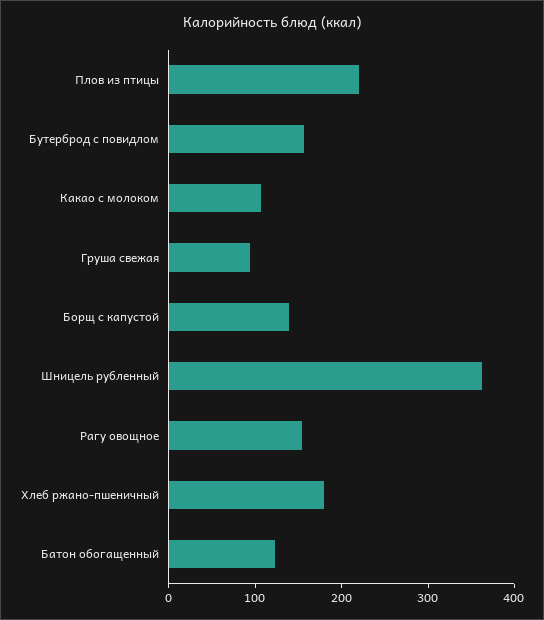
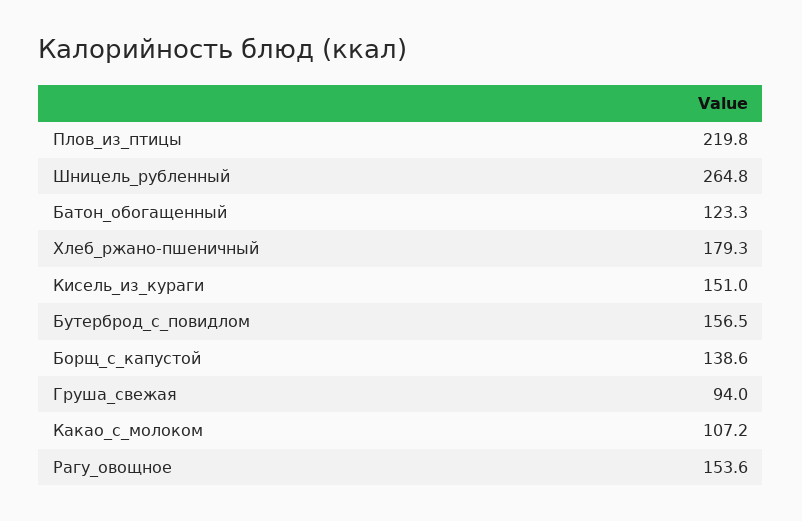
  {
    "Плов из птицы": 219.8,
    "Бутерброд с повидлом": 156.5,
    "Какао с молоком": 107.2,
    "Груша свежая": 94,
    "Борщ с капустой": 138.6,
-   "Шницель рубленный": 360,
+   "Шницель рубленный": 264.8,
    "Рагу овощное": 153.6,
    "Хлеб ржано-пшеничный": 179.3,
-   "Батон обогащенный": 123.3
+   "Батон обогащенный": 123.3,
+   "Кисель_из_кураги": 151
  }

